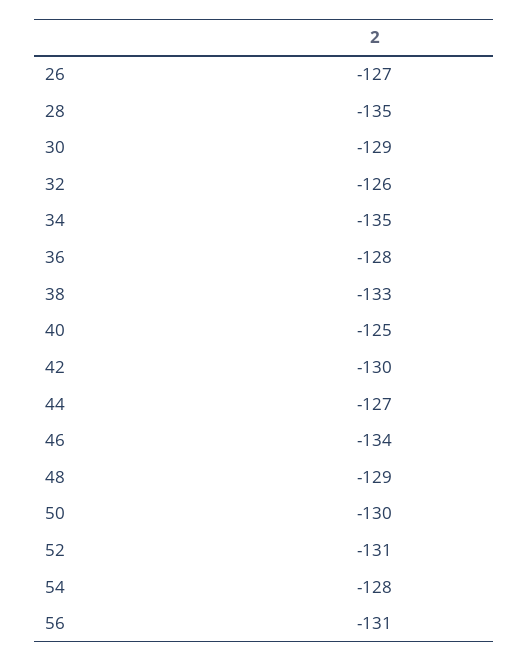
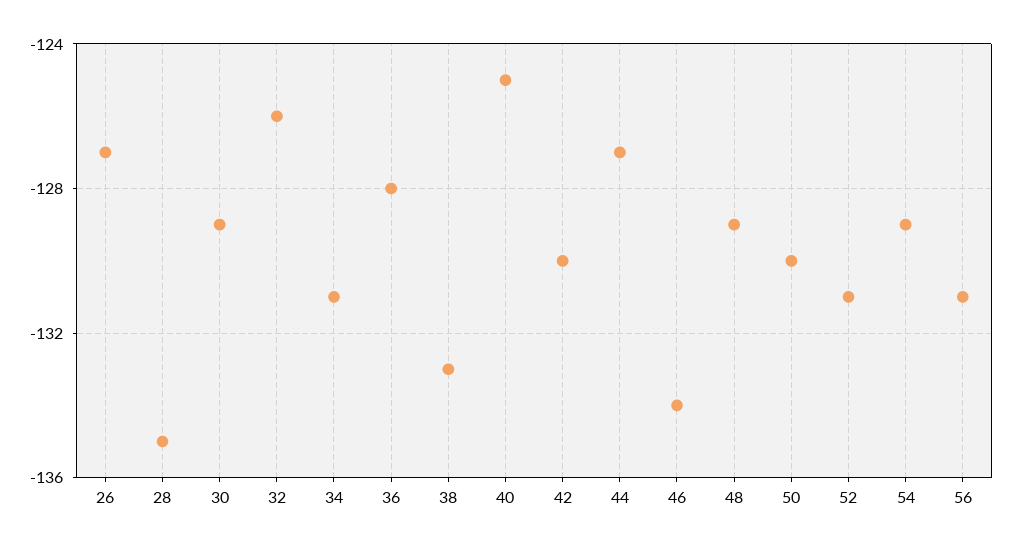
  {
    "26": -127,
    "28": -135,
    "30": -129,
    "32": -126,
-   "34": -135,
+   "34": -131,
    "36": -128,
    "38": -133,
    "40": -125,
    "42": -130,
    "44": -127,
    "46": -134,
    "48": -129,
    "50": -130,
    "52": -131,
-   "54": -128,
+   "54": -129,
    "56": -131
  }

